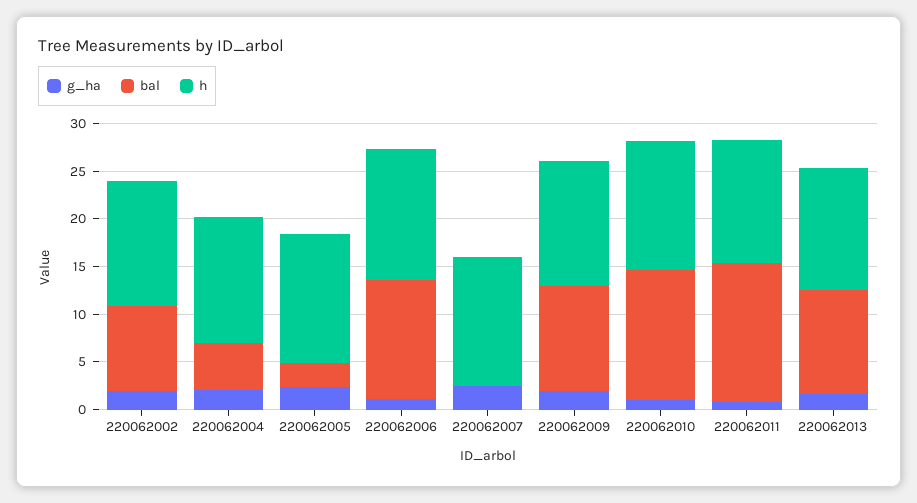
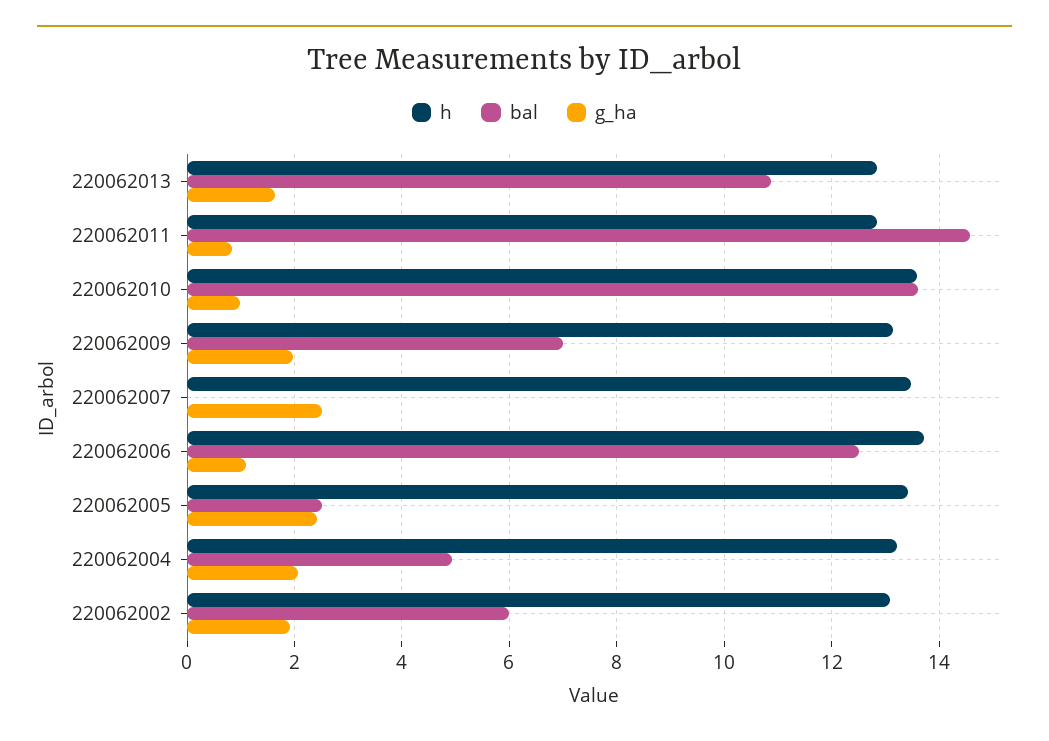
  {
    "g_ha": {
      "220062002": 2,
      "220062004": 2,
      "220062005": 2.4,
      "220062006": 1,
      "220062007": 2.6,
      "220062009": 2,
      "220062010": 1,
      "220062011": 0.8,
      "220062013": 1.6
    },
    "bal": {
-     "220062002": 9,
+     "220062002": 6,
      "220062004": 5,
      "220062005": 2.6,
      "220062006": 12.6,
      "220062007": 0,
-     "220062009": 11,
+     "220062009": 7,
      "220062010": 13.6,
      "220062011": 14.6,
      "220062013": 10.8
    },
    "h": {
      "220062002": 13,
      "220062004": 13.2,
      "220062005": 13.4,
      "220062006": 13.8,
      "220062007": 13.4,
      "220062009": 13.2,
      "220062010": 13.6,
      "220062011": 12.8,
      "220062013": 12.8
    }
  }

